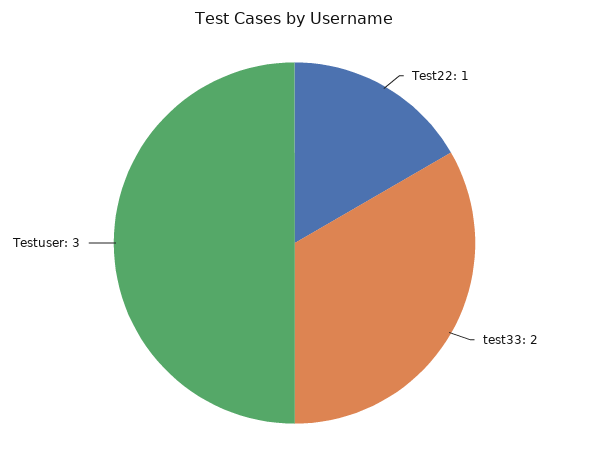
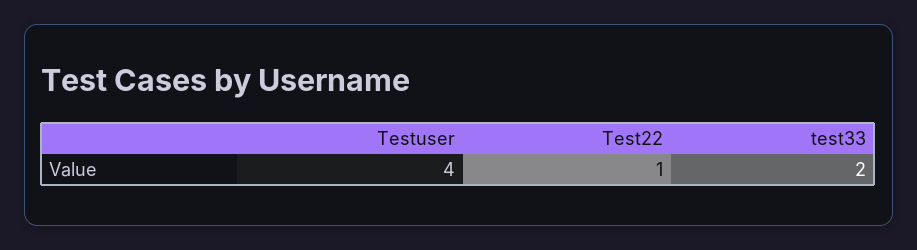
  {
    "Test22": 1,
    "test33": 2,
-   "Testuser": 3
+   "Testuser": 4
  }

